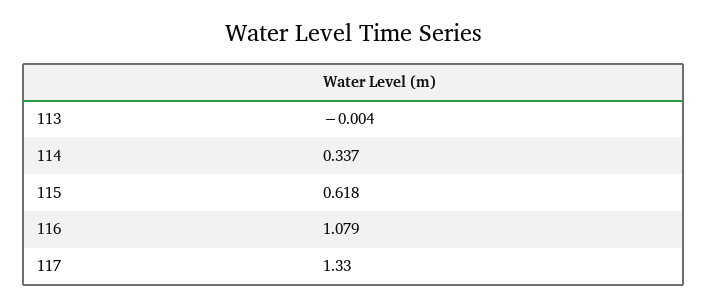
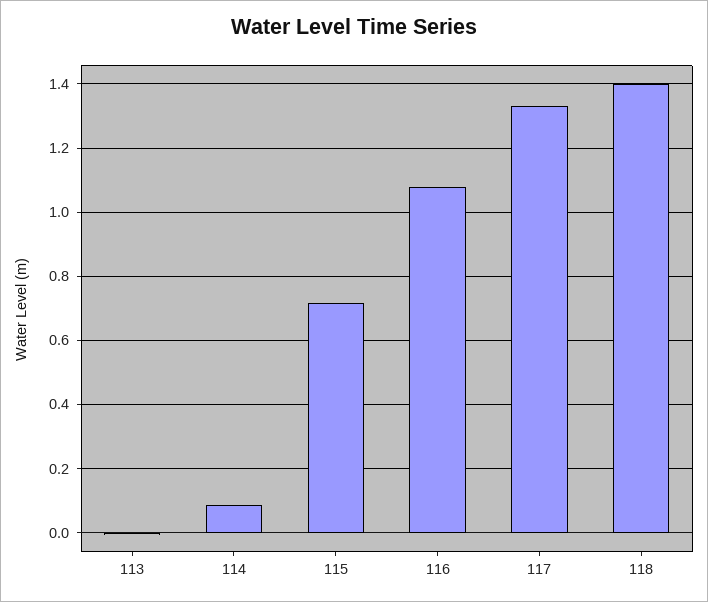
  {
    "113": -0.004,
-   "114": 0.337,
+   "114": 0.08,
-   "115": 0.618,
+   "115": 0.72,
    "116": 1.079,
-   "117": 1.33
+   "117": 1.33,
+   "118": 1.4
  }

